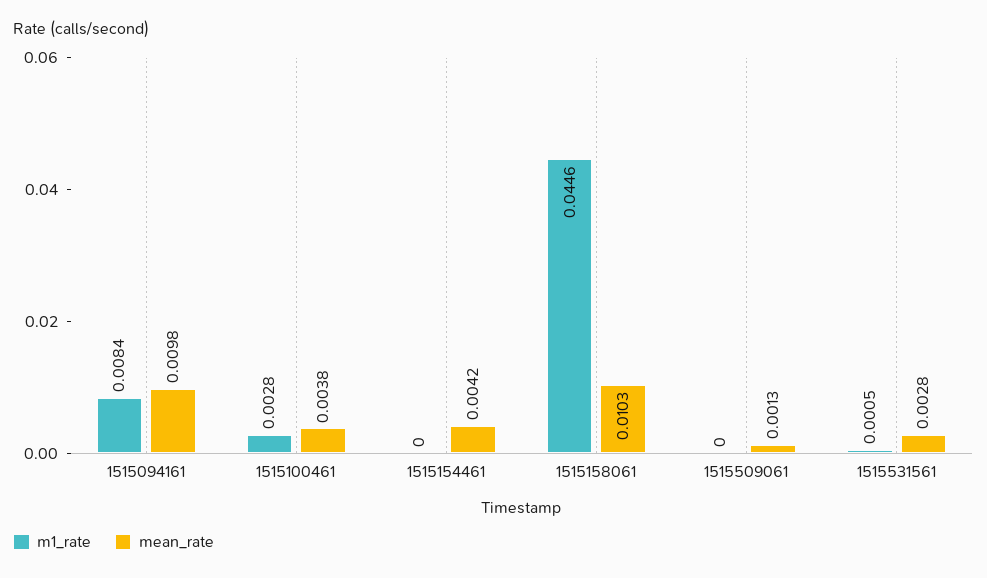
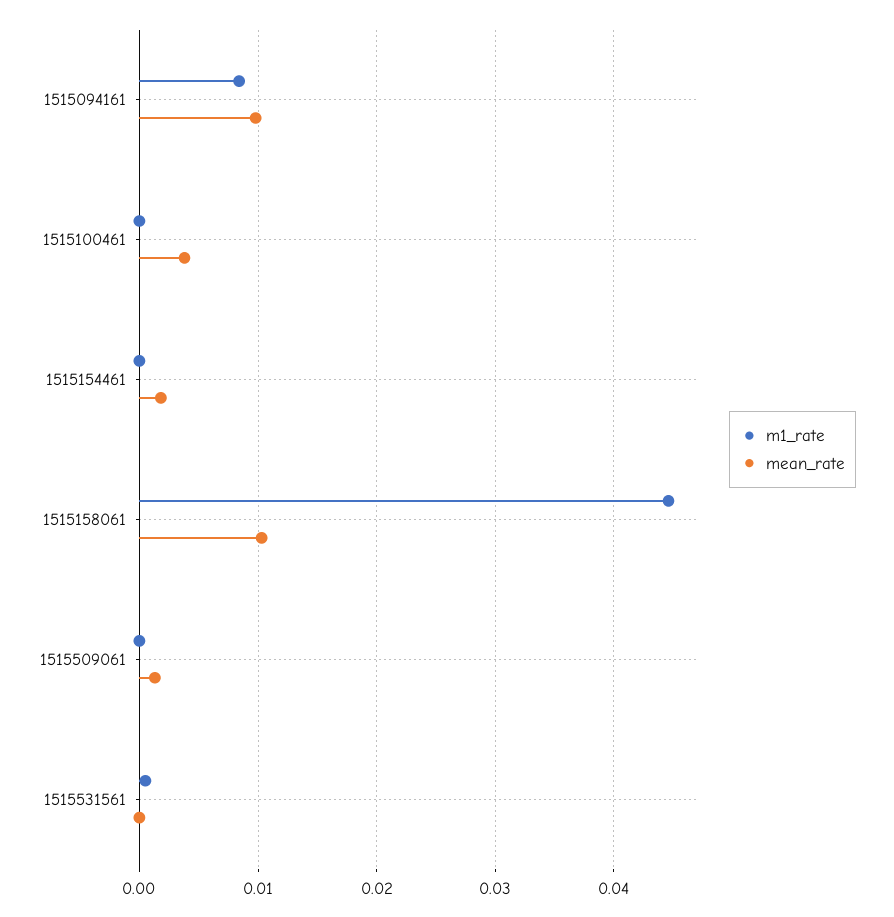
  {
    "m1_rate": {
      "1515094161": 0.0084,
-     "1515100461": 0.0028,
+     "1515100461": 0,
      "1515154461": 0,
      "1515158061": 0.0446,
      "1515509061": 0,
      "1515531561": 0.0005
    },
    "mean_rate": {
      "1515094161": 0.0098,
      "1515100461": 0.0038,
-     "1515154461": 0.0042,
+     "1515154461": 0.002,
      "1515158061": 0.0103,
      "1515509061": 0.0013,
-     "1515531561": 0.0028
+     "1515531561": 0
    }
  }

